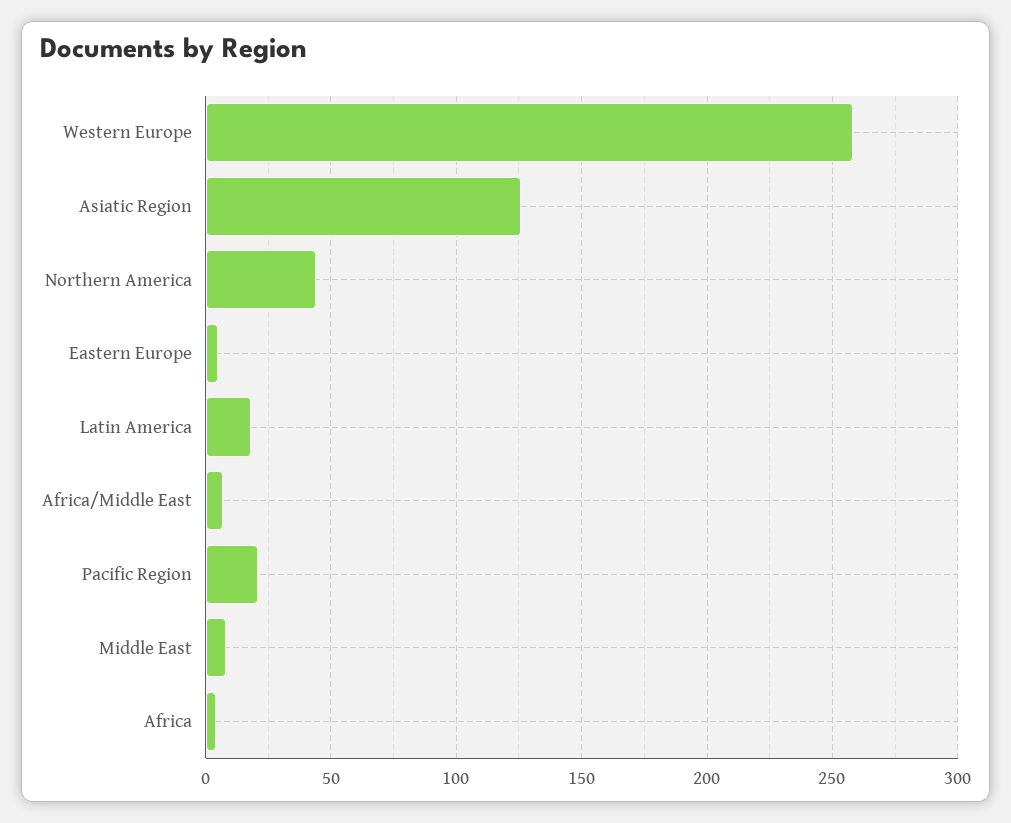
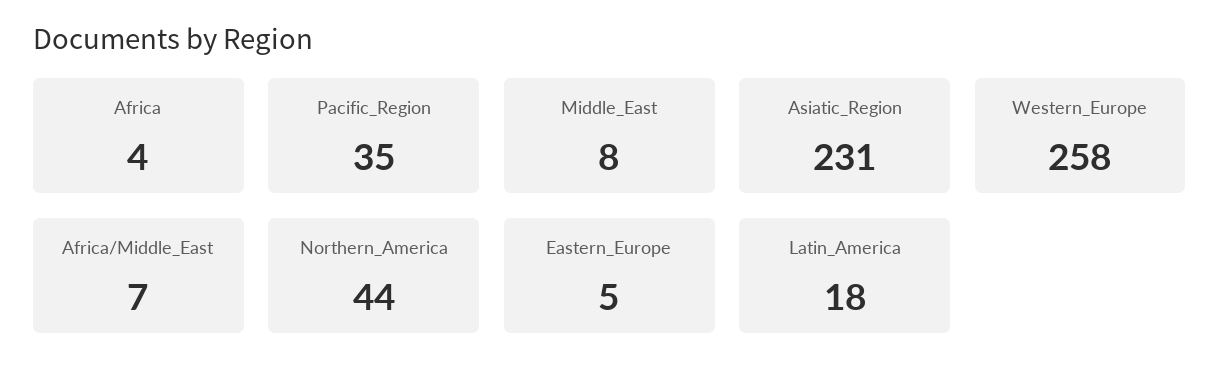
  {
    "Western Europe": 258,
-   "Asiatic Region": 125,
+   "Asiatic Region": 231,
    "Northern America": 44,
    "Eastern Europe": 5,
    "Latin America": 18,
    "Africa/Middle East": 7,
-   "Pacific Region": 20,
+   "Pacific Region": 35,
    "Middle East": 8,
    "Africa": 4
  }

